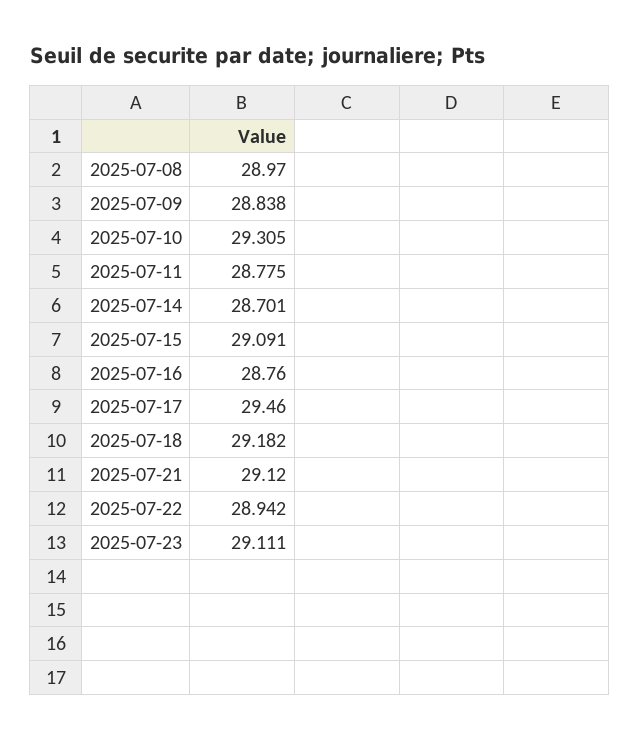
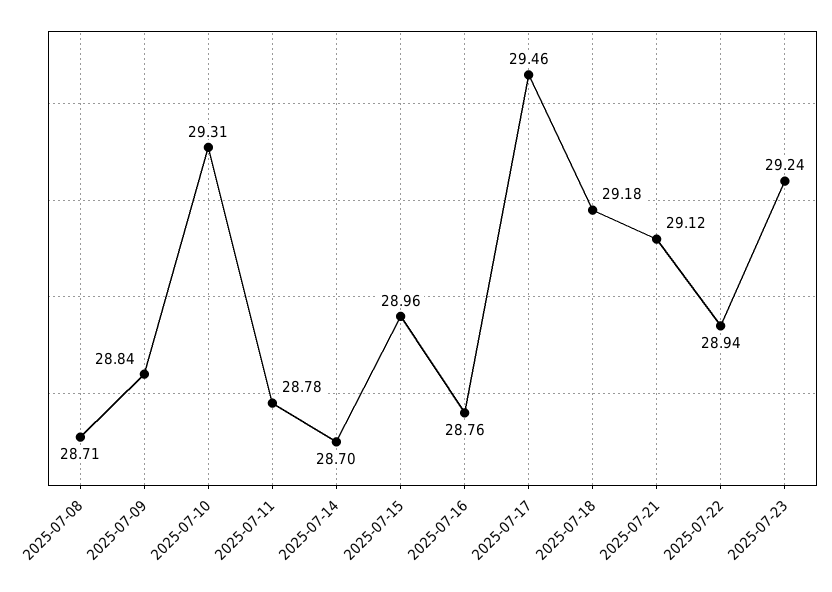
  {
-   "2025-07-08": 28.97,
+   "2025-07-08": 28.71,
    "2025-07-09": 28.838,
    "2025-07-10": 29.305,
    "2025-07-11": 28.775,
    "2025-07-14": 28.701,
-   "2025-07-15": 29.091,
+   "2025-07-15": 28.96,
    "2025-07-16": 28.76,
    "2025-07-17": 29.46,
    "2025-07-18": 29.182,
    "2025-07-21": 29.12,
    "2025-07-22": 28.942,
-   "2025-07-23": 29.111
+   "2025-07-23": 29.24
  }

